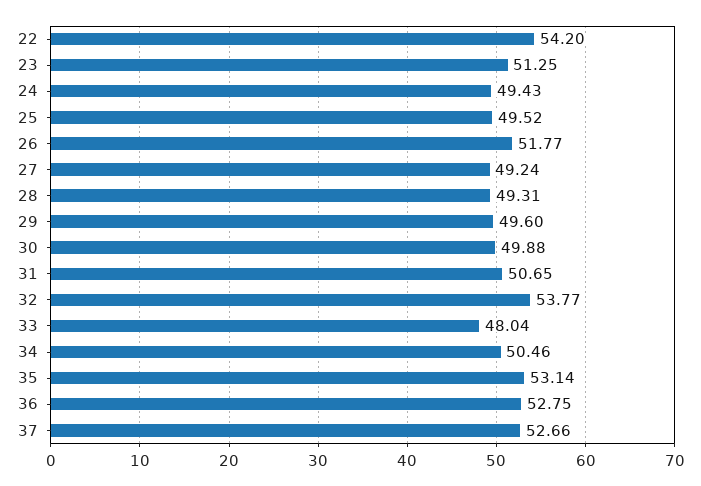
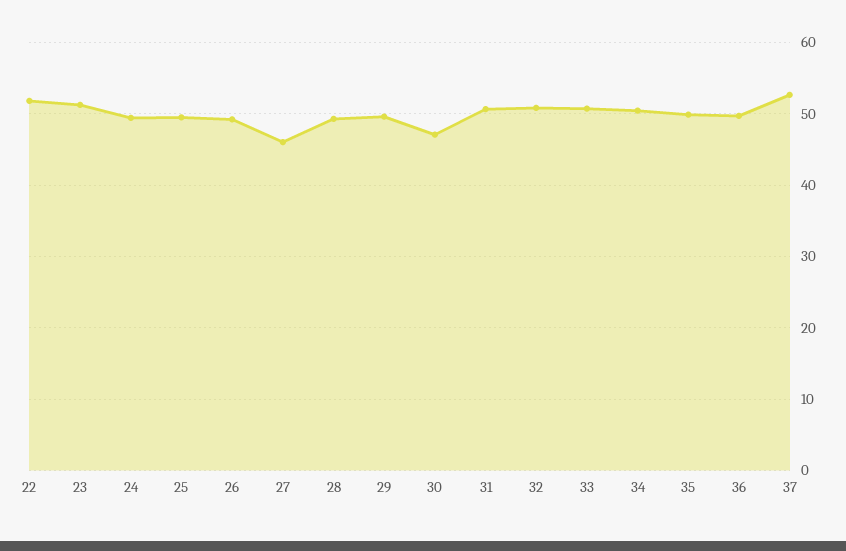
  {
-   "22": 54.2,
+   "22": 52,
    "23": 51.25,
    "24": 49.43,
    "25": 49.52,
-   "26": 51.77,
+   "26": 49,
-   "27": 49.24,
+   "27": 46,
    "28": 49.31,
    "29": 49.6,
-   "30": 49.88,
+   "30": 47,
    "31": 50.65,
-   "32": 53.77,
+   "32": 51,
-   "33": 48.04,
+   "33": 51,
    "34": 50.46,
-   "35": 53.14,
+   "35": 50,
-   "36": 52.75,
+   "36": 50,
    "37": 52.66
  }

